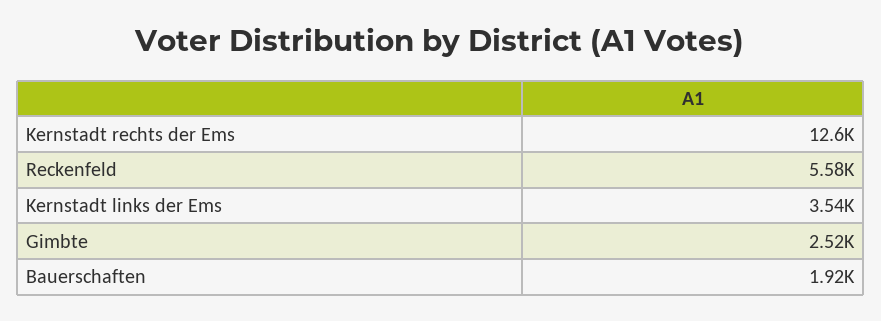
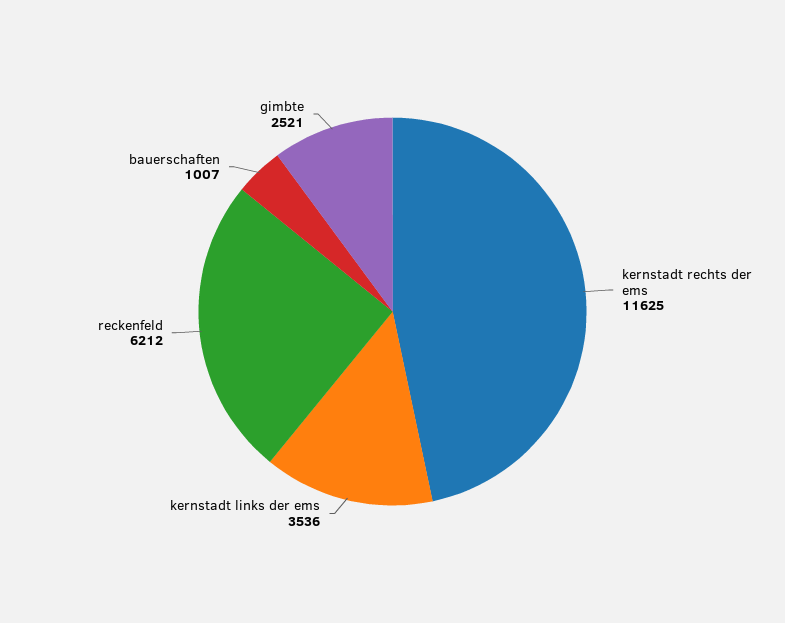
  {
-   "Kernstadt rechts der Ems": 12600,
+   "Kernstadt rechts der Ems": 11625,
-   "Reckenfeld": 5580,
+   "Reckenfeld": 6212,
    "Kernstadt links der Ems": 3536,
    "Gimbte": 2521,
-   "Bauerschaften": 1920
+   "Bauerschaften": 1007
  }

